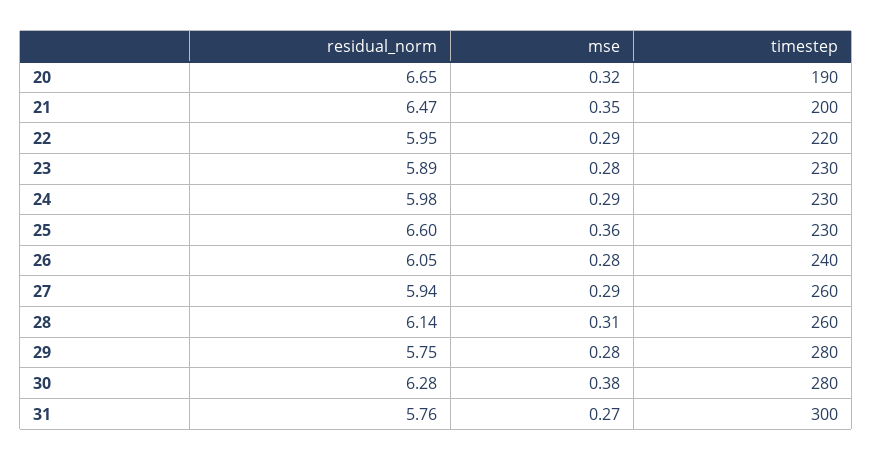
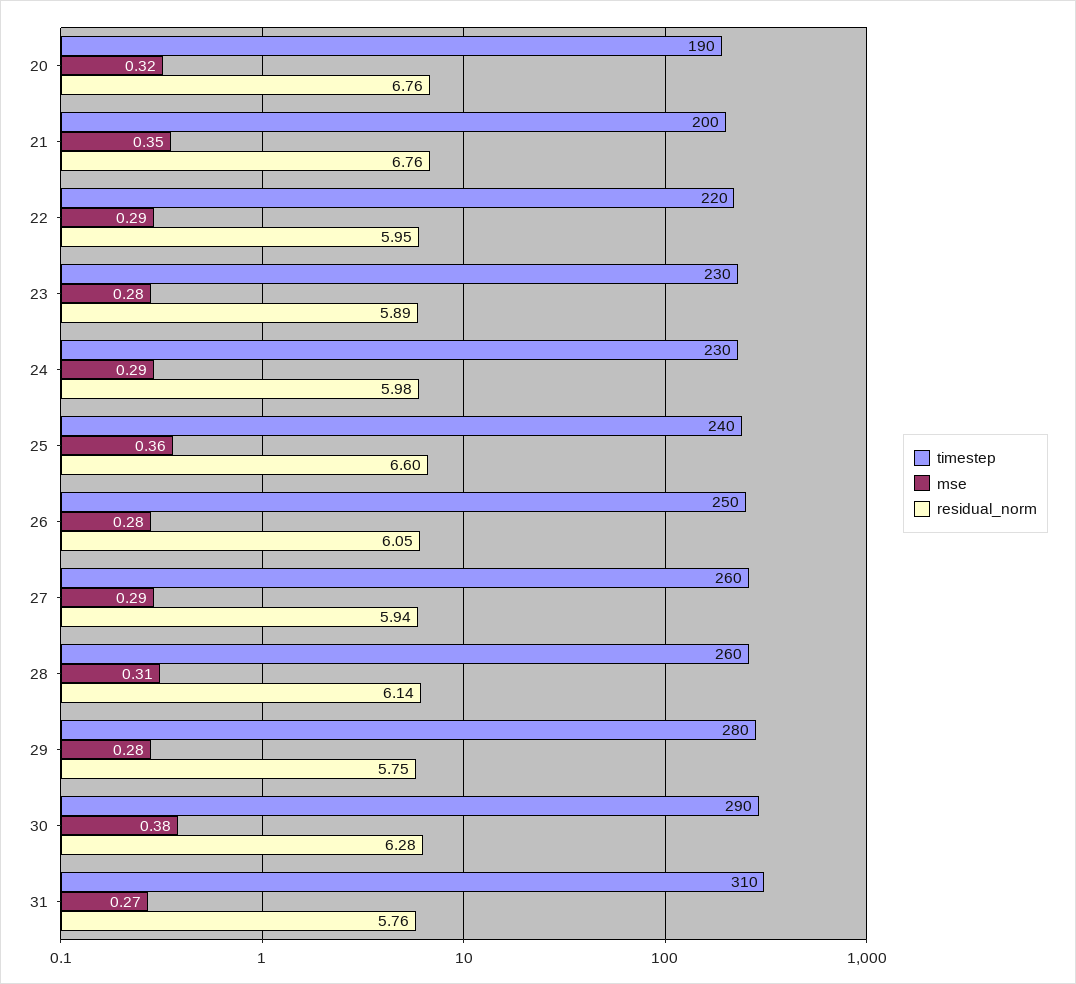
  {
    "residual_norm": {
-     "20": 6.65,
+     "20": 6.76,
-     "21": 6.47,
+     "21": 6.76,
      "22": 5.95,
      "23": 5.89,
      "24": 5.98,
      "25": 6.6,
      "26": 6.05,
      "27": 5.94,
      "28": 6.14,
      "29": 5.75,
      "30": 6.28,
      "31": 5.76
    },
    "mse": {
      "20": 0.32,
      "21": 0.35,
      "22": 0.29,
      "23": 0.28,
      "24": 0.29,
      "25": 0.36,
      "26": 0.28,
      "27": 0.29,
      "28": 0.31,
      "29": 0.28,
      "30": 0.38,
      "31": 0.27
    },
    "timestep": {
      "20": 190,
      "21": 200,
      "22": 220,
      "23": 230,
      "24": 230,
-     "25": 230,
+     "25": 240,
-     "26": 240,
+     "26": 250,
      "27": 260,
      "28": 260,
      "29": 280,
-     "30": 280,
+     "30": 290,
-     "31": 300
+     "31": 310
    }
  }

